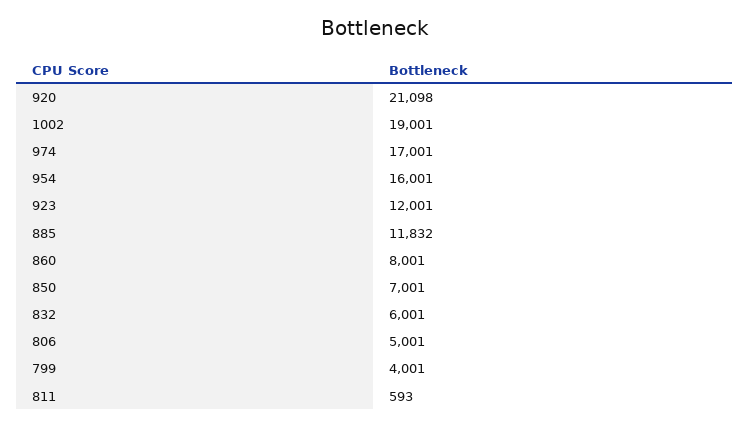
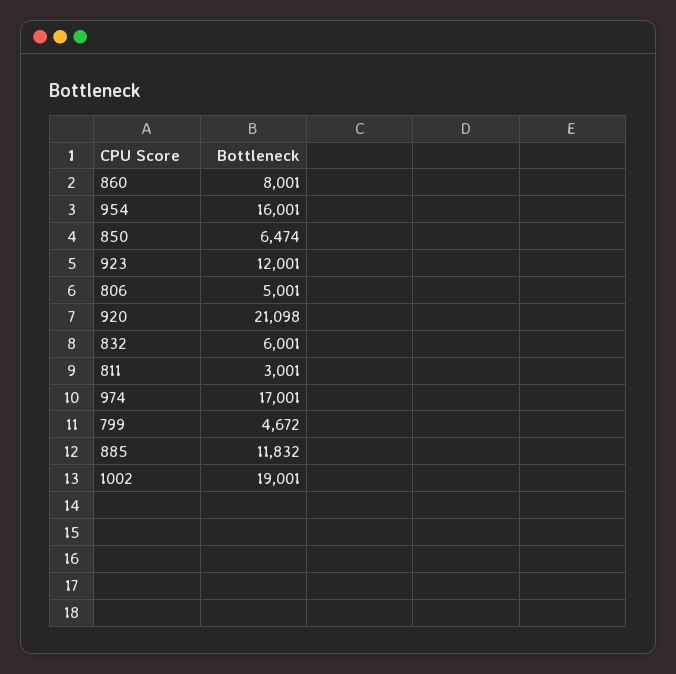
  {
    "920": 21098,
    "1002": 19001,
    "974": 17001,
    "954": 16001,
    "923": 12001,
    "885": 11832,
    "860": 8001,
-   "850": 7001,
+   "850": 6474,
    "832": 6001,
    "806": 5001,
-   "799": 4001,
+   "799": 4672,
-   "811": 593
+   "811": 3001
  }

